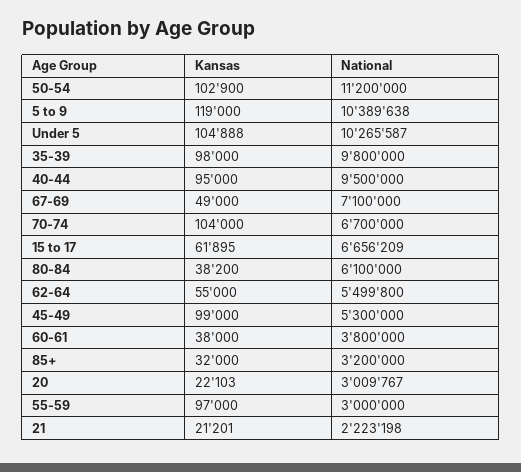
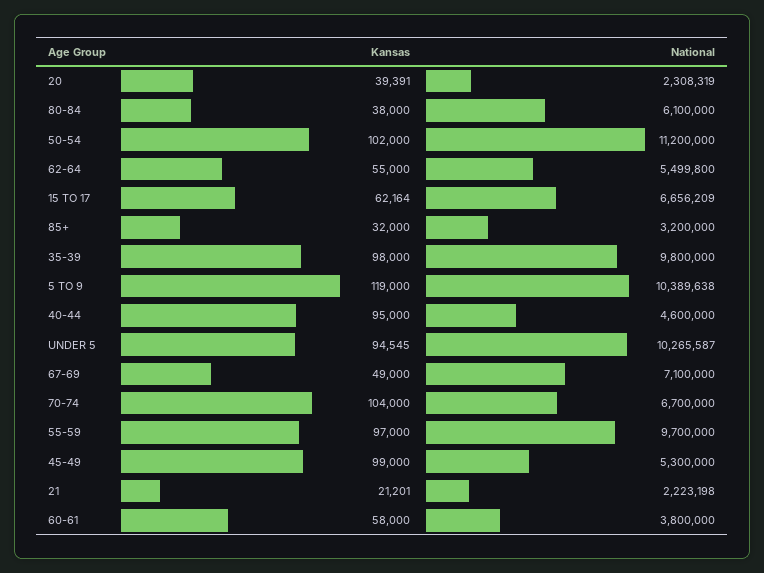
  {
    "Kansas": {
-     "50-54": 102900,
+     "50-54": 102000,
      "5 to 9": 119000,
-     "Under 5": 104888,
+     "Under 5": 94545,
      "35-39": 98000,
      "40-44": 95000,
      "67-69": 49000,
      "70-74": 104000,
-     "15 to 17": 61895,
+     "15 to 17": 62164,
-     "80-84": 38200,
+     "80-84": 38000,
      "62-64": 55000,
      "45-49": 99000,
-     "60-61": 38000,
+     "60-61": 58000,
      "85+": 32000,
-     "20": 22103,
+     "20": 39391,
      "55-59": 97000,
      "21": 21201
    },
    "National": {
      "50-54": 11200000,
      "5 to 9": 10389638,
      "Under 5": 10265587,
      "35-39": 9800000,
-     "40-44": 9500000,
+     "40-44": 4600000,
      "67-69": 7100000,
      "70-74": 6700000,
      "15 to 17": 6656209,
      "80-84": 6100000,
      "62-64": 5499800,
      "45-49": 5300000,
      "60-61": 3800000,
      "85+": 3200000,
-     "20": 3009767,
+     "20": 2308319,
-     "55-59": 3000000,
+     "55-59": 9700000,
      "21": 2223198
    }
  }

